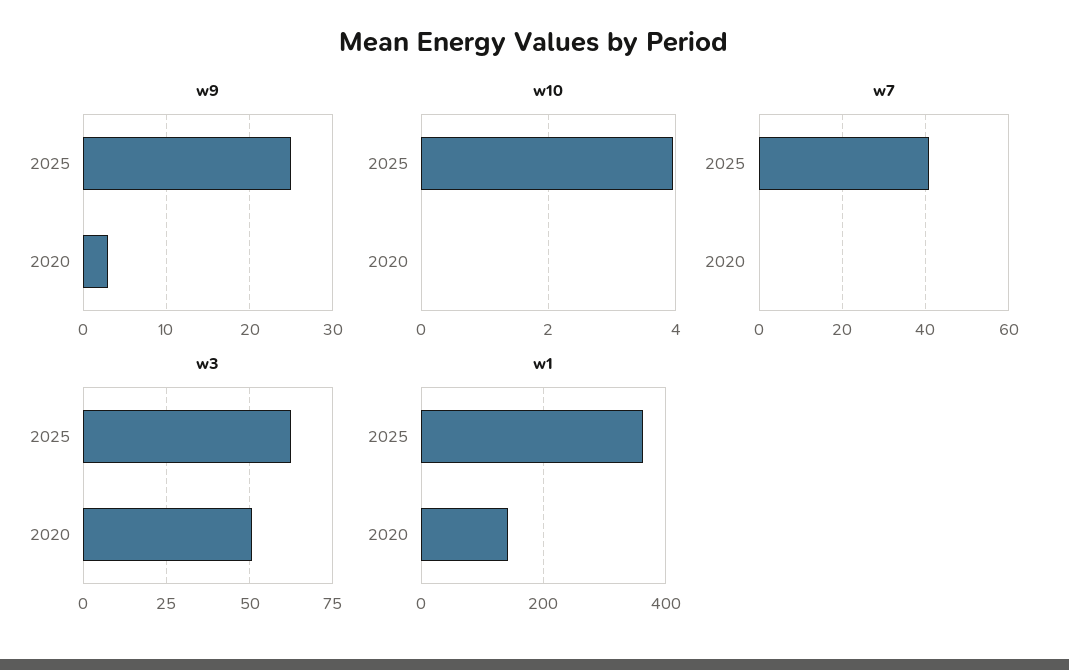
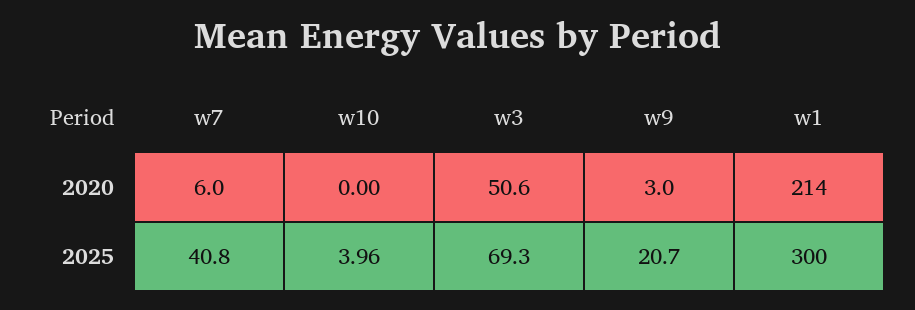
  {
    "w9": {
-     "2025": 25,
+     "2025": 20.7,
      "2020": 3
    },
    "w10": {
      "2025": 3.96,
      "2020": 0
    },
    "w7": {
      "2025": 40.8,
-     "2020": 0
+     "2020": 6
    },
    "w3": {
-     "2025": 62.5,
+     "2025": 69.3,
      "2020": 50.6
    },
    "w1": {
-     "2025": 360,
+     "2025": 300,
-     "2020": 140
+     "2020": 214
    }
  }

